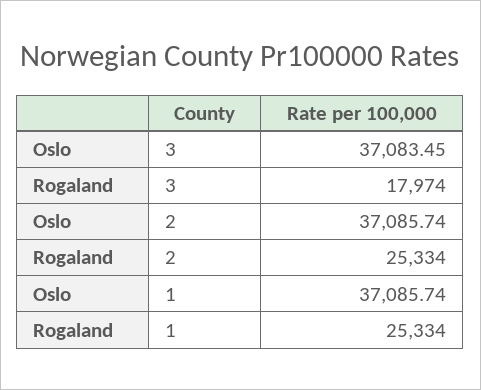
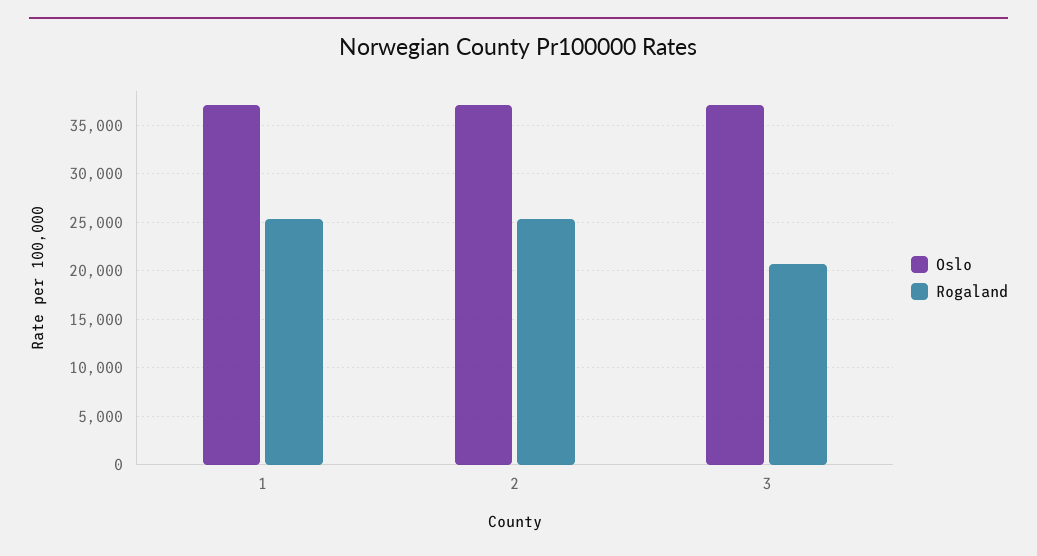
  {
    "Oslo": {
      "3": 37083.45,
      "2": 37085.74,
      "1": 37085.74
    },
    "Rogaland": {
-     "3": 17974,
+     "3": 21000,
      "2": 25334,
      "1": 25334
    }
  }

